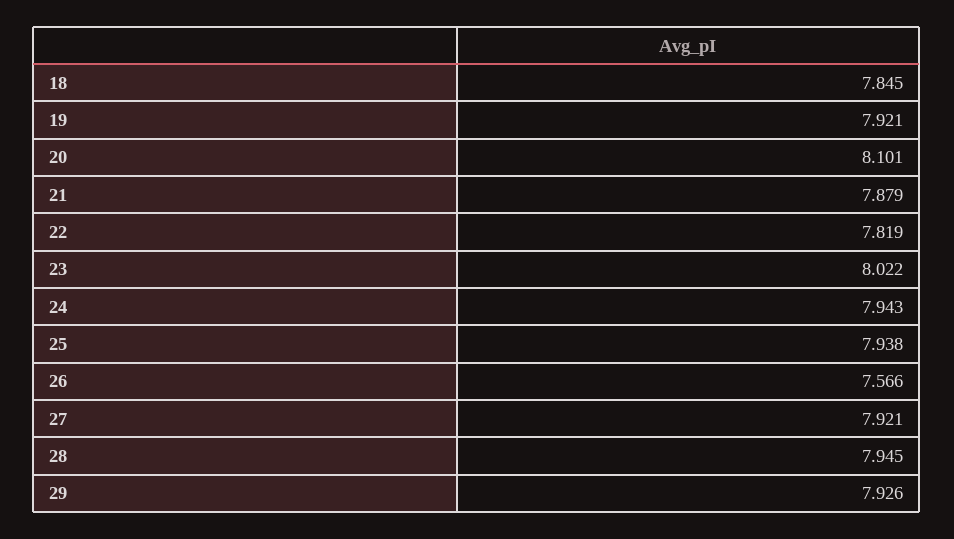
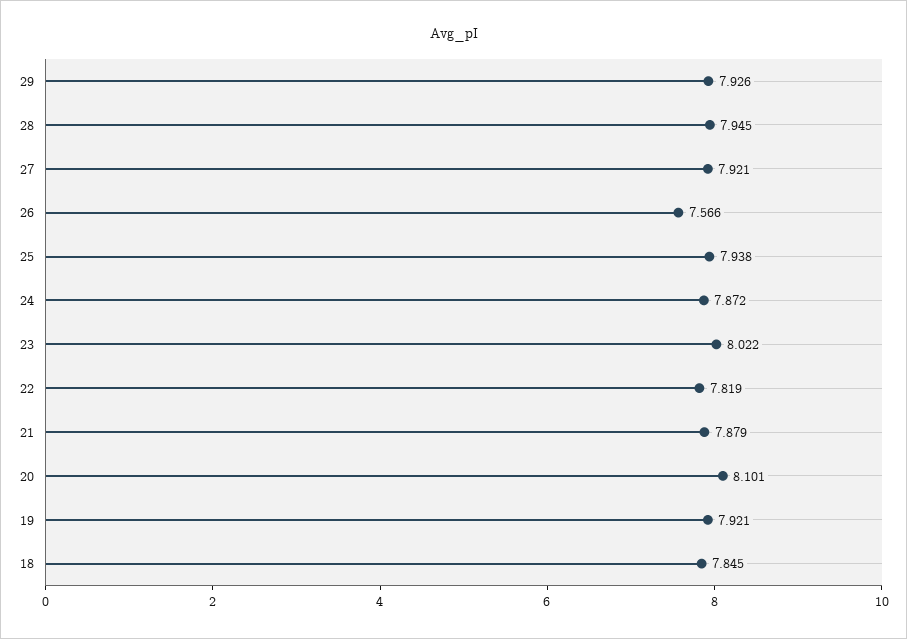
  {
    "18": 7.845,
    "19": 7.921,
    "20": 8.101,
    "21": 7.879,
    "22": 7.819,
    "23": 8.022,
-   "24": 7.943,
+   "24": 7.872,
    "25": 7.938,
    "26": 7.566,
    "27": 7.921,
    "28": 7.945,
    "29": 7.926
  }

